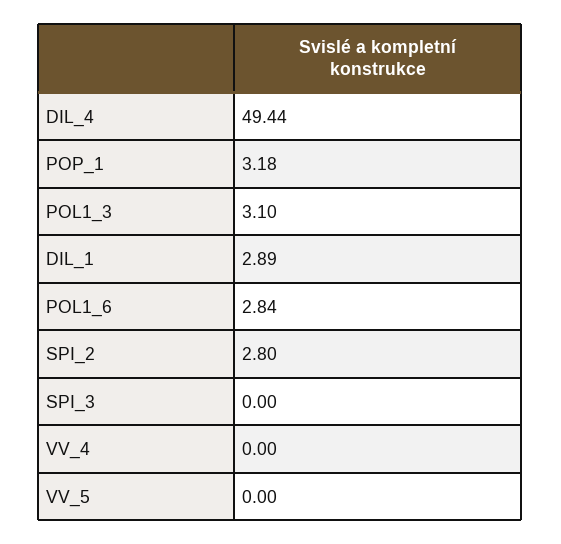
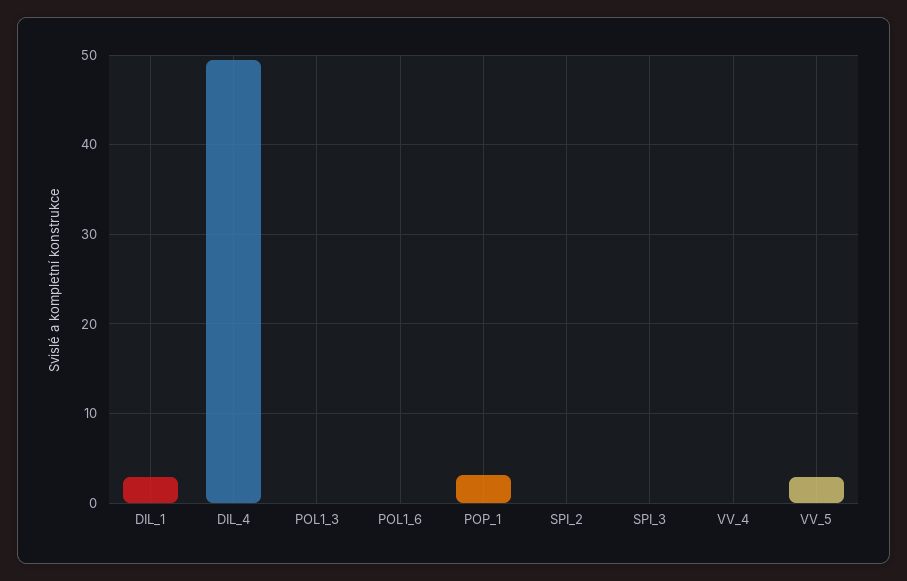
  {
    "DIL_4": 49.44,
    "POP_1": 3.18,
-   "POL1_3": 3.1,
+   "POL1_3": 0,
    "DIL_1": 2.89,
-   "POL1_6": 2.84,
+   "POL1_6": 0,
-   "SPI_2": 2.8,
+   "SPI_2": 0,
    "SPI_3": 0,
    "VV_4": 0,
-   "VV_5": 0
+   "VV_5": 3
  }

